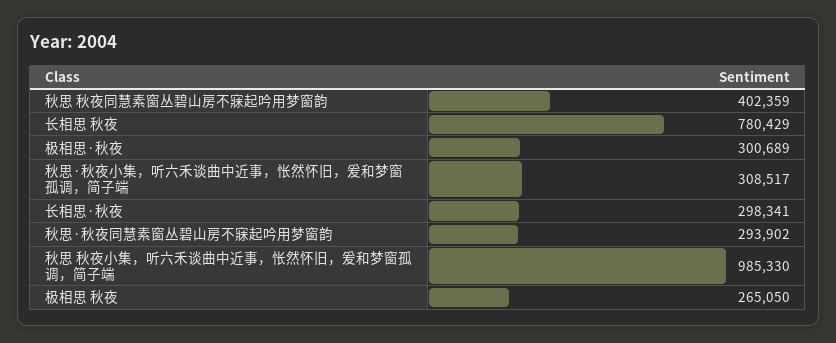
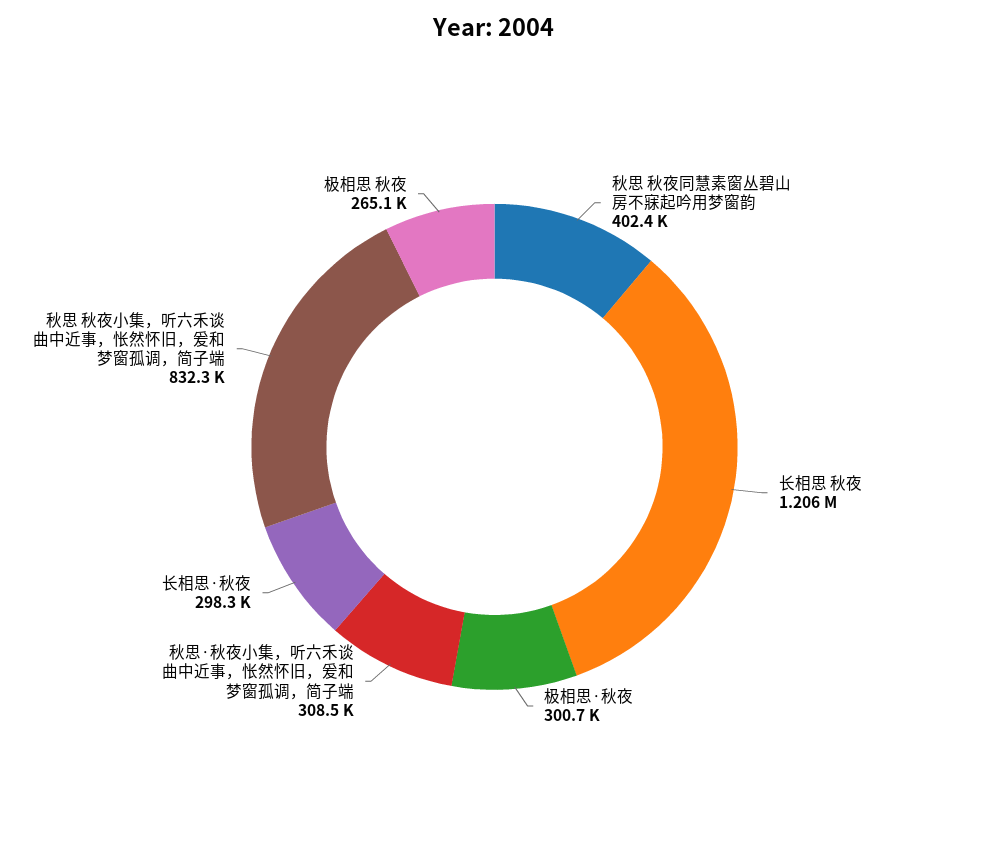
  {
    "秋思 秋夜同慧素窗丛碧山房不寐起吟用梦窗韵": 402359,
-   "长相思 秋夜": 780429,
+   "长相思 秋夜": 1206000,
    "极相思·秋夜": 300689,
    "秋思·秋夜小集，听六禾谈曲中近事，怅然怀旧，爰和梦窗孤调，简子端": 308517,
    "长相思·秋夜": 298341,
-   "秋思·秋夜同慧素窗丛碧山房不寐起吟用梦窗韵": 293902,
-   "秋思 秋夜小集，听六禾谈曲中近事，怅然怀旧，爰和梦窗孤调，简子端": 985330,
+   "秋思 秋夜小集，听六禾谈曲中近事，怅然怀旧，爰和梦窗孤调，简子端": 832300,
    "极相思 秋夜": 265050
  }

